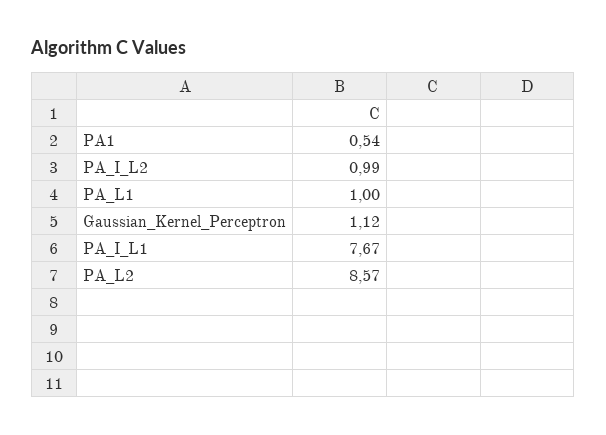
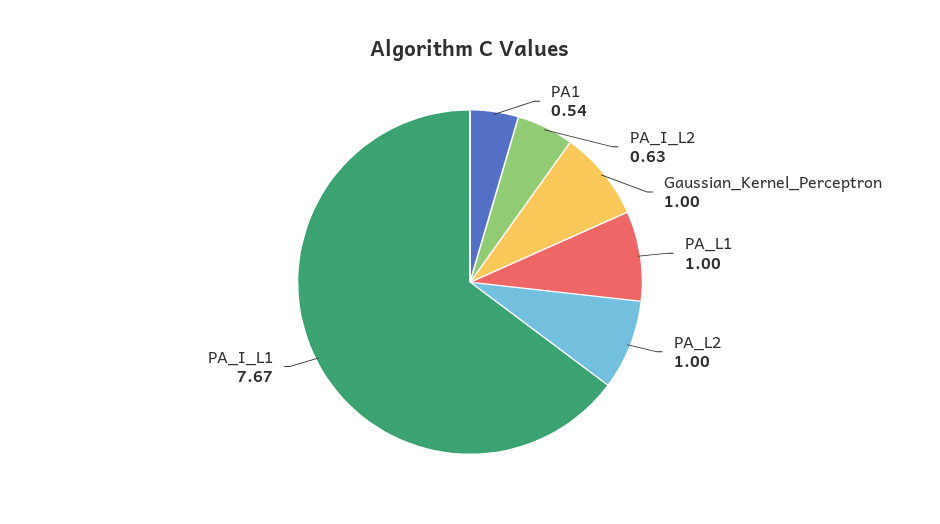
  {
    "PA1": 0.54,
-   "PA_I_L2": 0.99,
+   "PA_I_L2": 0.63,
    "PA_L1": 1,
-   "Gaussian_Kernel_Perceptron": 1.12,
+   "Gaussian_Kernel_Perceptron": 1,
    "PA_I_L1": 7.67,
-   "PA_L2": 8.57
+   "PA_L2": 1
  }

